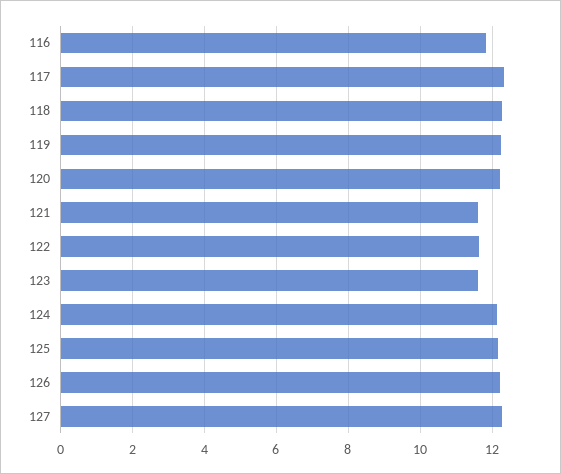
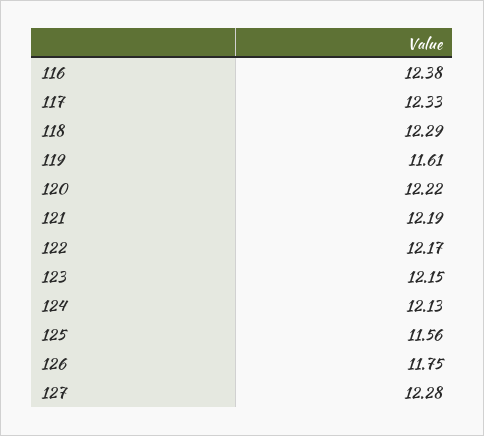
  {
-   "116": 11.8,
+   "116": 12.38,
    "117": 12.33,
    "118": 12.29,
-   "119": 12.2,
+   "119": 11.61,
    "120": 12.22,
-   "121": 11.6,
+   "121": 12.19,
-   "122": 11.6,
+   "122": 12.17,
-   "123": 11.6,
+   "123": 12.15,
    "124": 12.13,
-   "125": 12.2,
+   "125": 11.56,
-   "126": 12.2,
+   "126": 11.75,
    "127": 12.28
  }

